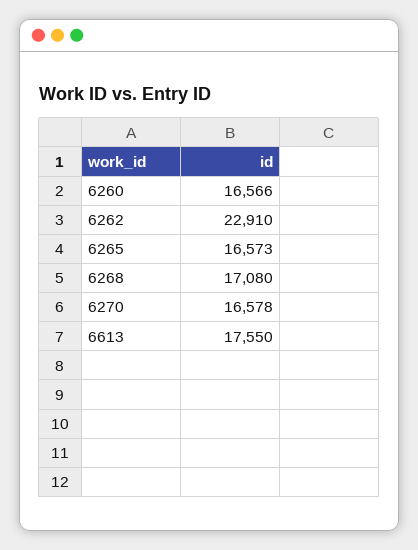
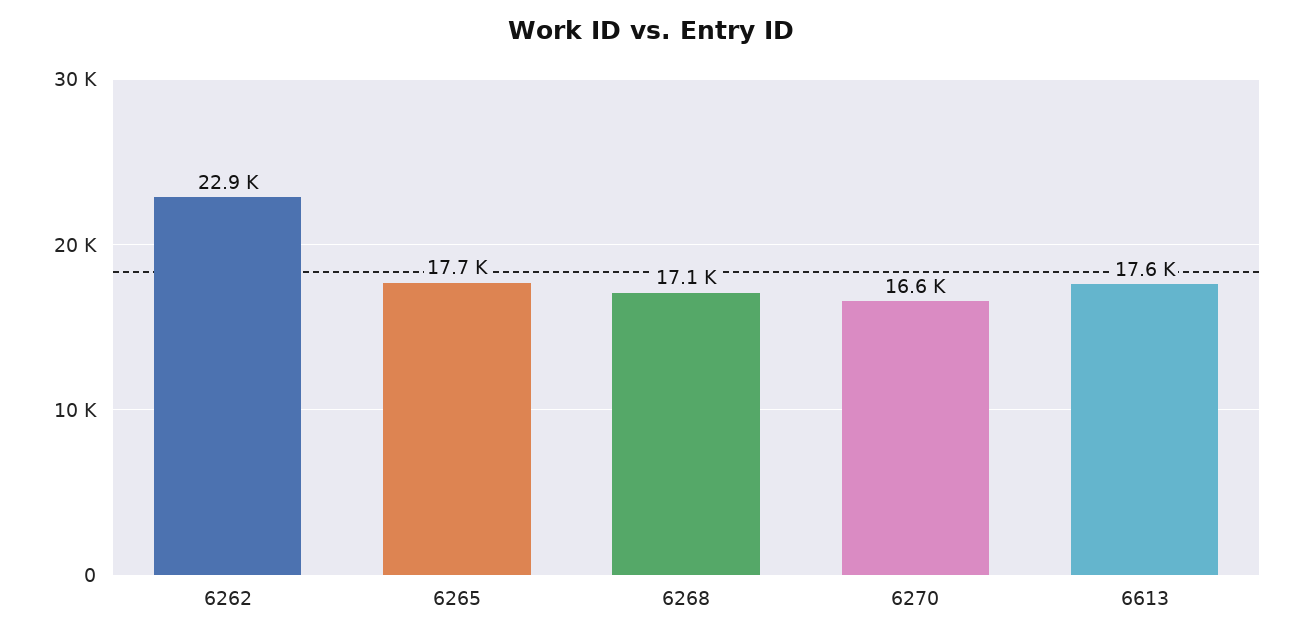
  {
-   "6260": 16566,
    "6262": 22910,
-   "6265": 16573,
+   "6265": 17700,
    "6268": 17080,
    "6270": 16578,
    "6613": 17550
  }

